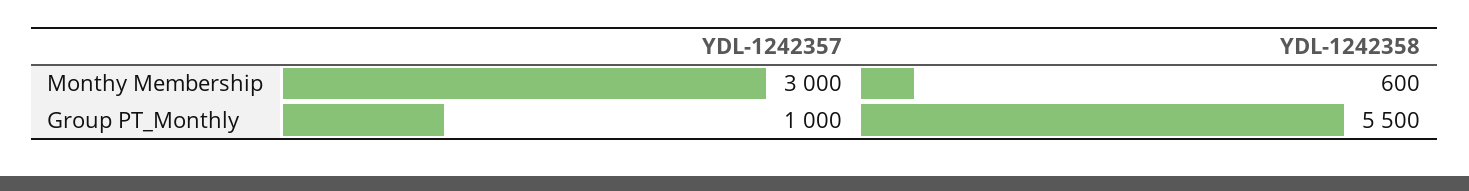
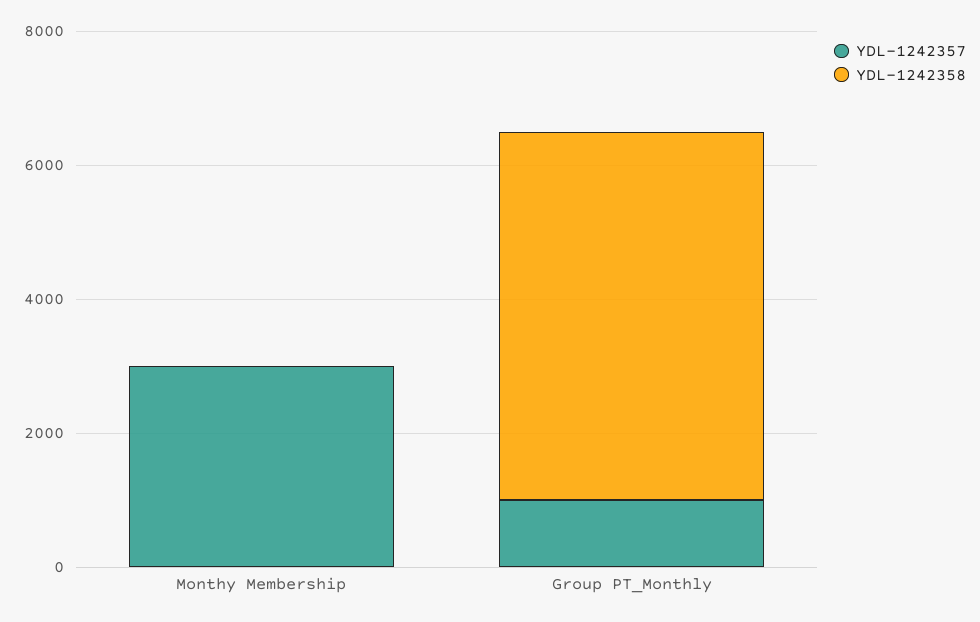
  {
    "YDL-1242357": {
      "Monthy Membership": 3000,
      "Group PT_Monthly": 1000
    },
    "YDL-1242358": {
-     "Monthy Membership": 600,
+     "Monthy Membership": 0,
      "Group PT_Monthly": 5500
    }
  }

